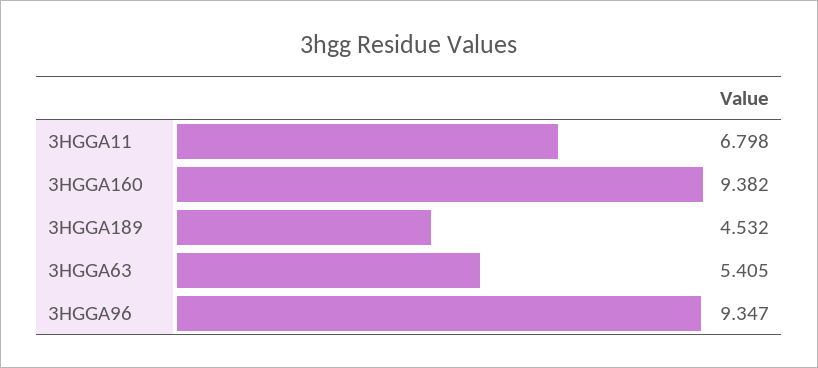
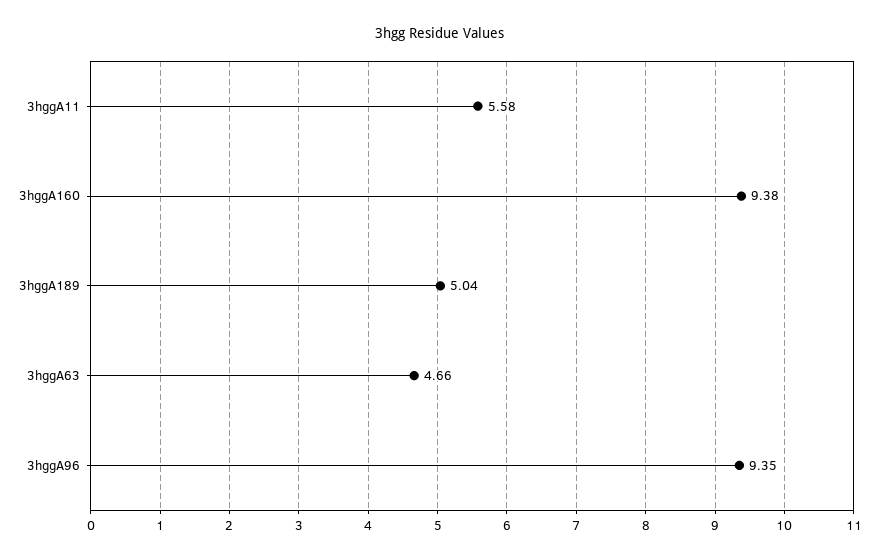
  {
-   "3HGGA11": 6.798,
+   "3HGGA11": 5.58,
    "3HGGA160": 9.382,
-   "3HGGA189": 4.532,
+   "3HGGA189": 5.04,
-   "3HGGA63": 5.405,
+   "3HGGA63": 4.66,
    "3HGGA96": 9.347
  }

